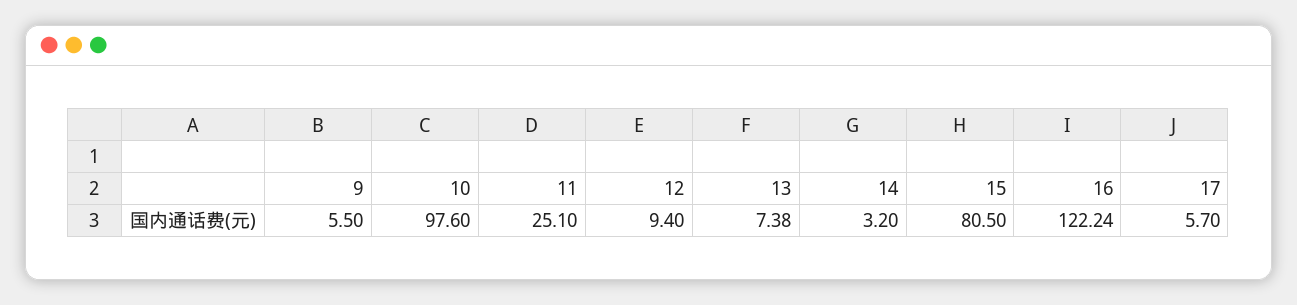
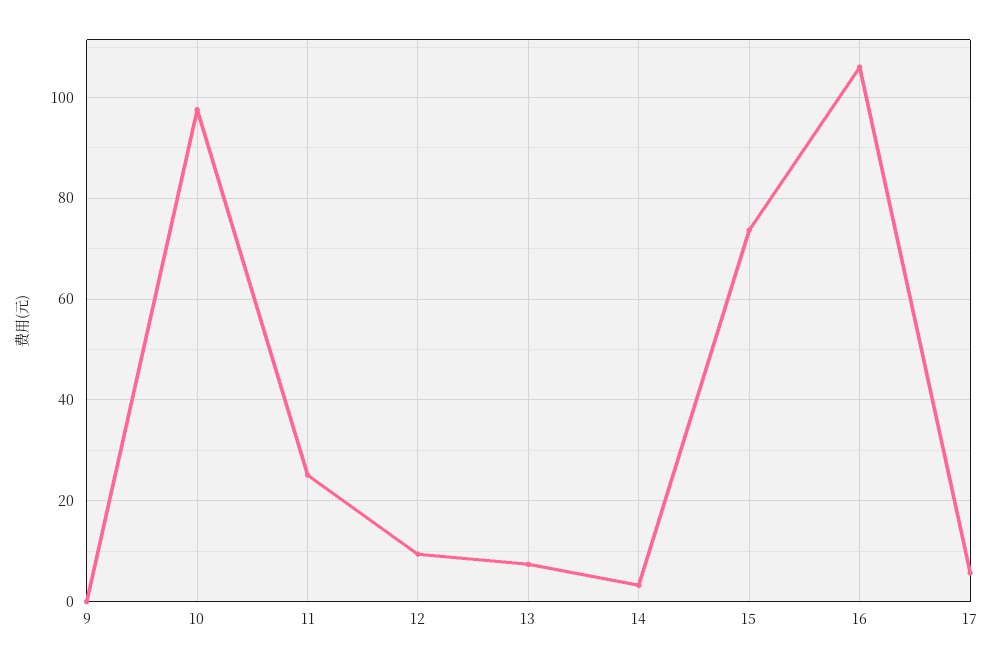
  {
-   "9": 5.5,
+   "9": 0,
    "10": 97.6,
    "11": 25.1,
    "12": 9.4,
    "13": 7.38,
    "14": 3.2,
-   "15": 80.5,
+   "15": 74,
-   "16": 122.24,
+   "16": 106,
    "17": 5.7
  }

